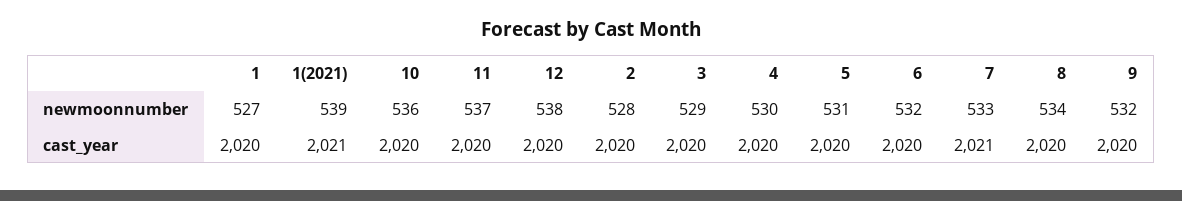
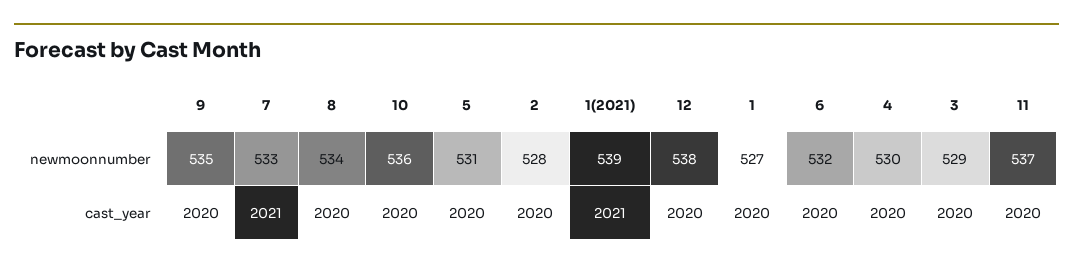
  {
    "1": {
      "newmoonnumber": 527,
      "cast_year": 2020
    },
    "1(2021)": {
      "newmoonnumber": 539,
      "cast_year": 2021
    },
    "10": {
      "newmoonnumber": 536,
      "cast_year": 2020
    },
    "11": {
      "newmoonnumber": 537,
      "cast_year": 2020
    },
    "12": {
      "newmoonnumber": 538,
      "cast_year": 2020
    },
    "2": {
      "newmoonnumber": 528,
      "cast_year": 2020
    },
    "3": {
      "newmoonnumber": 529,
      "cast_year": 2020
    },
    "4": {
      "newmoonnumber": 530,
      "cast_year": 2020
    },
    "5": {
      "newmoonnumber": 531,
      "cast_year": 2020
    },
    "6": {
      "newmoonnumber": 532,
      "cast_year": 2020
    },
    "7": {
      "newmoonnumber": 533,
      "cast_year": 2021
    },
    "8": {
      "newmoonnumber": 534,
      "cast_year": 2020
    },
    "9": {
-     "newmoonnumber": 532,
+     "newmoonnumber": 535,
      "cast_year": 2020
    }
  }

